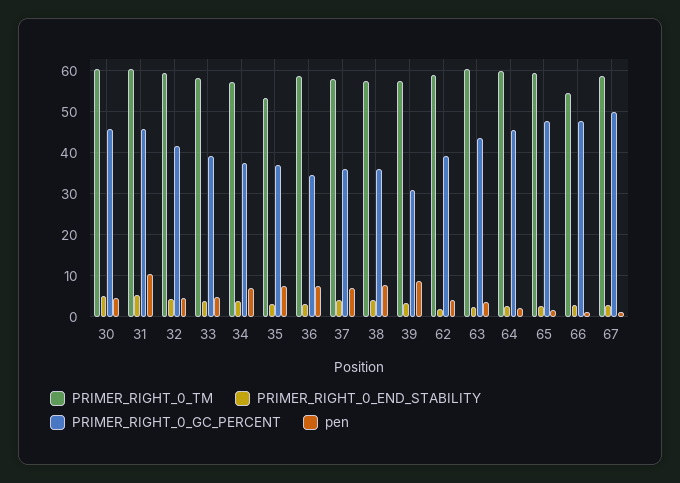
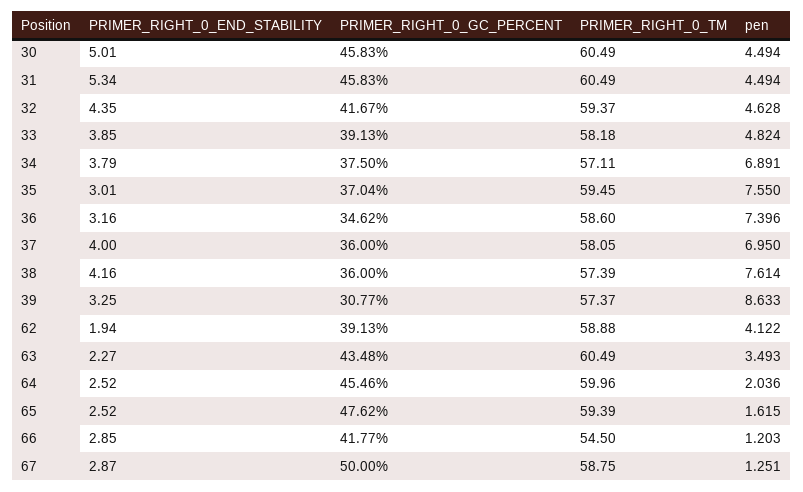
  {
    "PRIMER_RIGHT_0_TM": {
      "30": 60.49,
      "31": 60.49,
      "32": 59.37,
      "33": 58.18,
      "34": 57.11,
-     "35": 54,
+     "35": 59.45,
      "36": 58.6,
      "37": 58.05,
      "38": 57.39,
      "39": 57.37,
      "62": 58.88,
      "63": 60.49,
      "64": 59.96,
      "65": 59.39,
      "66": 54.5,
      "67": 58.75
    },
    "PRIMER_RIGHT_0_END_STABILITY": {
      "30": 5.01,
      "31": 5.34,
      "32": 4.35,
      "33": 3.85,
      "34": 3.79,
      "35": 3.01,
      "36": 3.16,
      "37": 4,
      "38": 4.16,
      "39": 3.25,
      "62": 1.94,
      "63": 2.27,
      "64": 2.52,
      "65": 2.52,
      "66": 2.85,
      "67": 2.87
    },
    "PRIMER_RIGHT_0_GC_PERCENT": {
      "30": 45.83,
      "31": 45.83,
      "32": 41.67,
      "33": 39.13,
      "34": 37.5,
      "35": 37.04,
      "36": 34.62,
      "37": 36,
      "38": 36,
      "39": 30.77,
      "62": 39.13,
      "63": 43.48,
      "64": 45.46,
      "65": 47.62,
-     "66": 48,
+     "66": 41.77,
      "67": 50
    },
    "pen": {
      "30": 4.494,
-     "31": 10,
+     "31": 4.494,
      "32": 4.628,
      "33": 4.824,
      "34": 6.891,
      "35": 7.55,
      "36": 7.396,
      "37": 6.95,
      "38": 7.614,
      "39": 8.633,
      "62": 4.122,
      "63": 3.493,
      "64": 2.036,
      "65": 1.615,
      "66": 1.203,
      "67": 1.251
    }
  }

